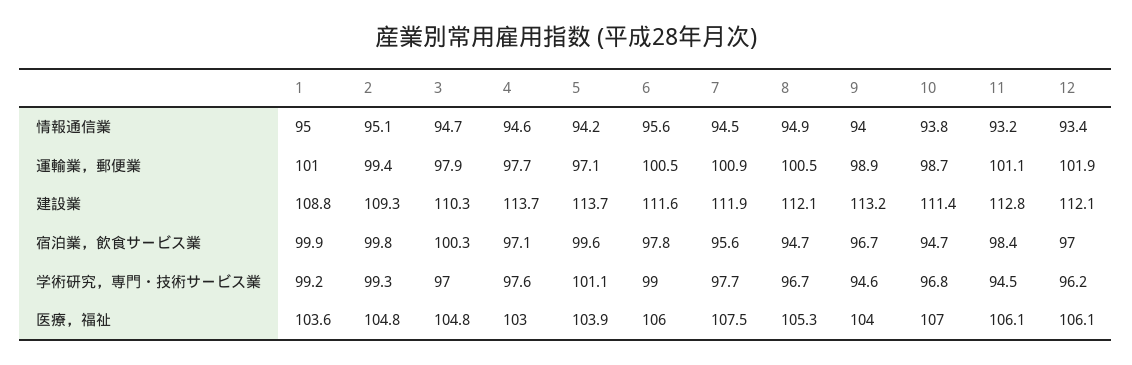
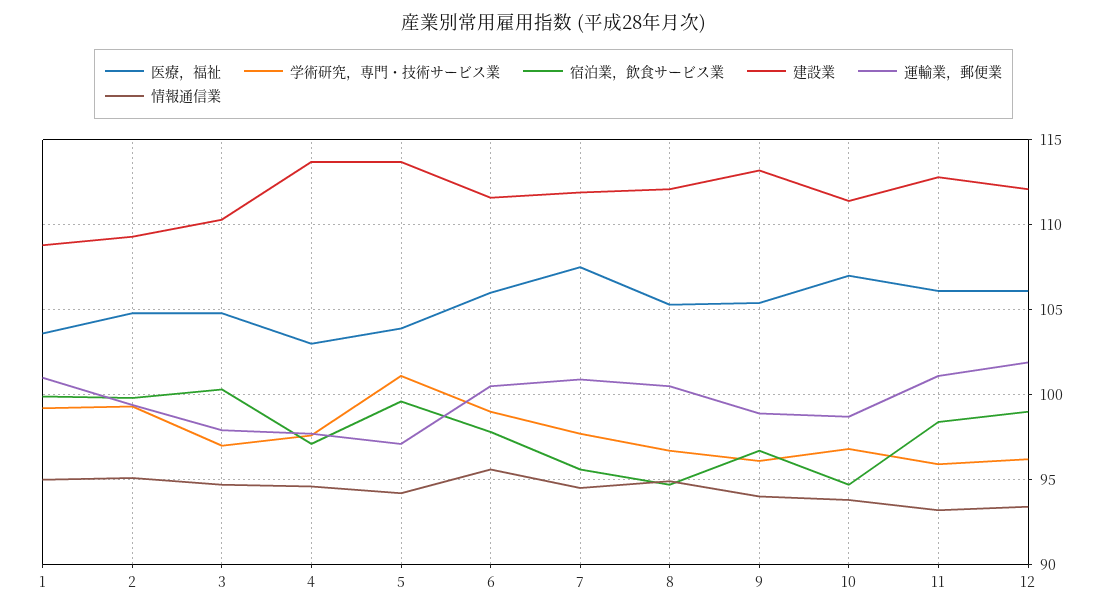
  {
    "情報通信業": {
      "1": 95,
      "2": 95.1,
      "3": 94.7,
      "4": 94.6,
      "5": 94.2,
      "6": 95.6,
      "7": 94.5,
      "8": 94.9,
      "9": 94,
      "10": 93.8,
      "11": 93.2,
      "12": 93.4
    },
    "運輸業，郵便業": {
      "1": 101,
      "2": 99.4,
      "3": 97.9,
      "4": 97.7,
      "5": 97.1,
      "6": 100.5,
      "7": 100.9,
      "8": 100.5,
      "9": 98.9,
      "10": 98.7,
      "11": 101.1,
      "12": 101.9
    },
    "建設業": {
      "1": 108.8,
      "2": 109.3,
      "3": 110.3,
      "4": 113.7,
      "5": 113.7,
      "6": 111.6,
      "7": 111.9,
      "8": 112.1,
      "9": 113.2,
      "10": 111.4,
      "11": 112.8,
      "12": 112.1
    },
    "宿泊業，飲食サービス業": {
      "1": 99.9,
      "2": 99.8,
      "3": 100.3,
      "4": 97.1,
      "5": 99.6,
      "6": 97.8,
      "7": 95.6,
      "8": 94.7,
      "9": 96.7,
      "10": 94.7,
      "11": 98.4,
-     "12": 97
+     "12": 99
    },
    "学術研究，専門・技術サービス業": {
      "1": 99.2,
      "2": 99.3,
      "3": 97,
      "4": 97.6,
      "5": 101.1,
      "6": 99,
      "7": 97.7,
      "8": 96.7,
-     "9": 94.6,
+     "9": 96,
      "10": 96.8,
-     "11": 94.5,
+     "11": 96,
      "12": 96.2
    },
    "医療，福祉": {
      "1": 103.6,
      "2": 104.8,
      "3": 104.8,
      "4": 103,
      "5": 103.9,
      "6": 106,
      "7": 107.5,
      "8": 105.3,
-     "9": 104,
+     "9": 105.5,
      "10": 107,
      "11": 106.1,
      "12": 106.1
    }
  }

